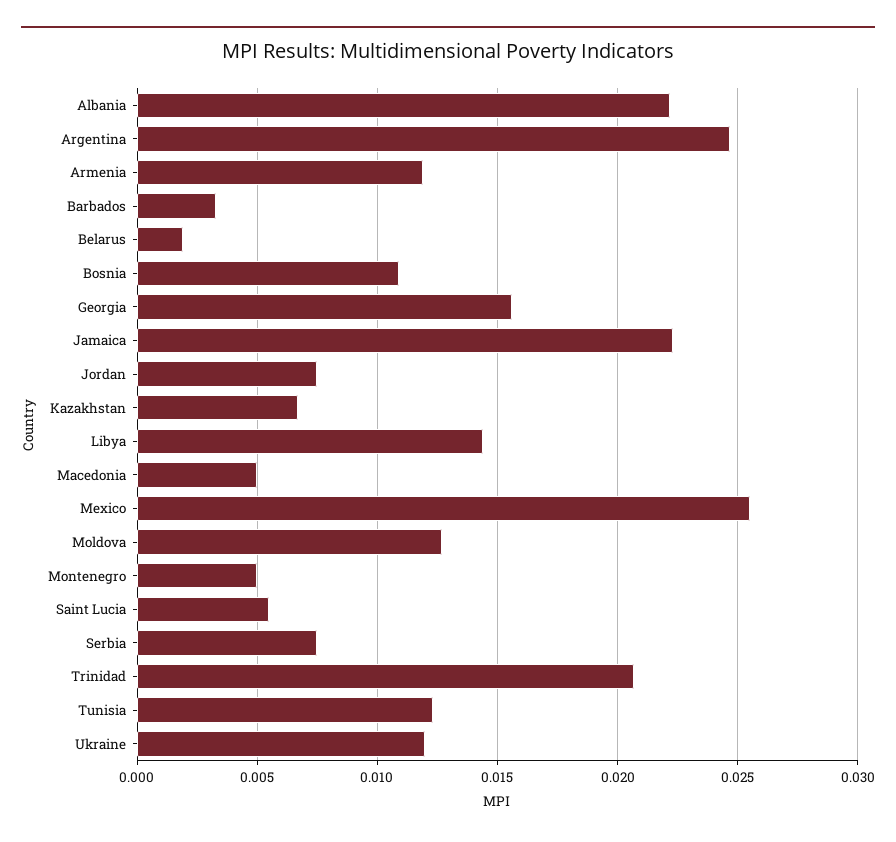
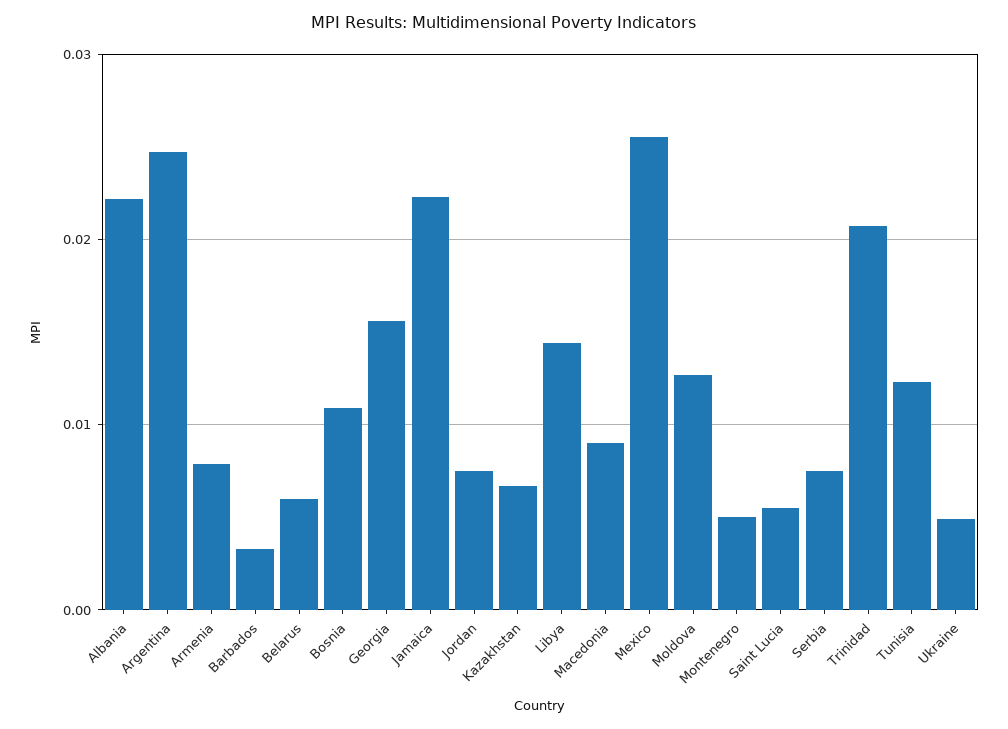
  {
    "Albania": 0.022,
    "Argentina": 0.0245,
-   "Armenia": 0.012,
+   "Armenia": 0.008,
    "Barbados": 0.0035,
-   "Belarus": 0.002,
+   "Belarus": 0.006,
    "Bosnia": 0.011,
    "Georgia": 0.0155,
    "Jamaica": 0.0225,
    "Jordan": 0.0075,
    "Kazakhstan": 0.0065,
    "Libya": 0.0145,
-   "Macedonia": 0.005,
+   "Macedonia": 0.009,
    "Mexico": 0.0255,
    "Moldova": 0.0125,
    "Montenegro": 0.005,
    "Saint Lucia": 0.0055,
    "Serbia": 0.0075,
    "Trinidad": 0.0205,
    "Tunisia": 0.0125,
-   "Ukraine": 0.012
+   "Ukraine": 0.005
  }

